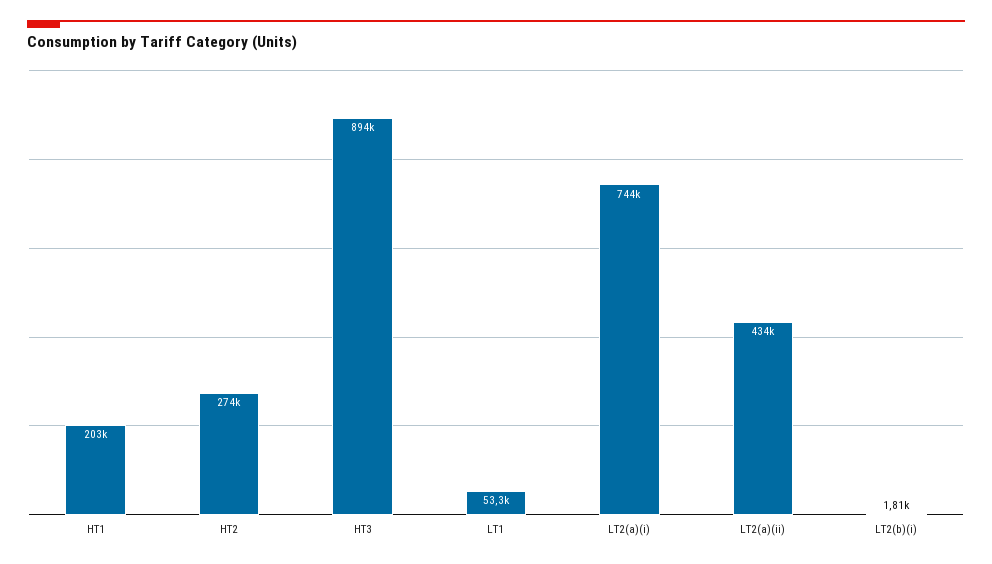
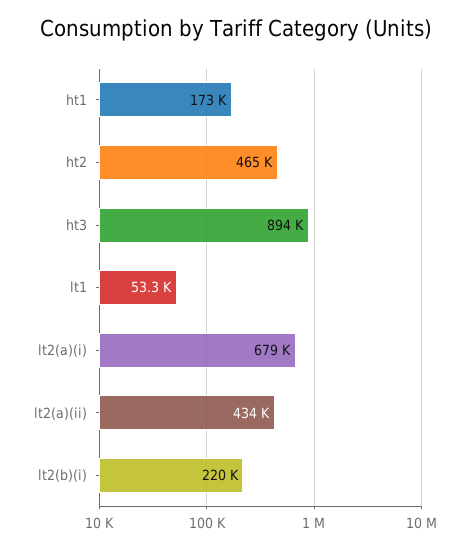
  {
-   "HT1": 203000,
+   "HT1": 173000,
-   "HT2": 274000,
+   "HT2": 465000,
    "HT3": 894000,
    "LT1": 53300,
-   "LT2(a)(i)": 744000,
+   "LT2(a)(i)": 679000,
    "LT2(a)(ii)": 434000,
-   "LT2(b)(i)": 1810
+   "LT2(b)(i)": 220000
  }

